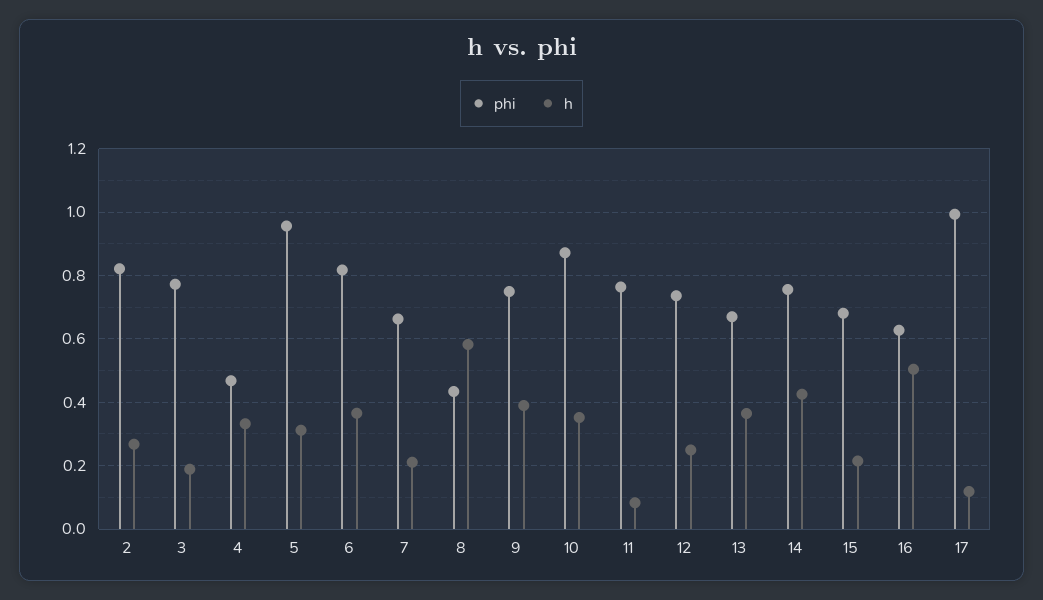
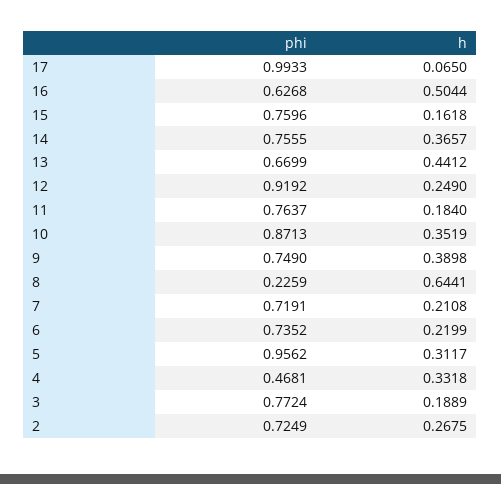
  {
    "phi": {
-     "2": 0.82,
+     "2": 0.7249,
      "3": 0.7724,
      "4": 0.4681,
      "5": 0.9562,
-     "6": 0.82,
+     "6": 0.7352,
-     "7": 0.66,
+     "7": 0.7191,
-     "8": 0.44,
+     "8": 0.2259,
      "9": 0.749,
      "10": 0.8713,
      "11": 0.7637,
-     "12": 0.74,
+     "12": 0.9192,
      "13": 0.6699,
      "14": 0.7555,
-     "15": 0.68,
+     "15": 0.7596,
      "16": 0.6268,
      "17": 0.9933
    },
    "h": {
      "2": 0.2675,
      "3": 0.1889,
      "4": 0.3318,
      "5": 0.3117,
-     "6": 0.36,
+     "6": 0.2199,
      "7": 0.2108,
-     "8": 0.58,
+     "8": 0.6441,
      "9": 0.3898,
      "10": 0.3519,
-     "11": 0.08,
+     "11": 0.184,
      "12": 0.249,
-     "13": 0.36,
+     "13": 0.4412,
-     "14": 0.42,
+     "14": 0.3657,
-     "15": 0.22,
+     "15": 0.1618,
      "16": 0.5044,
-     "17": 0.12
+     "17": 0.065
    }
  }

